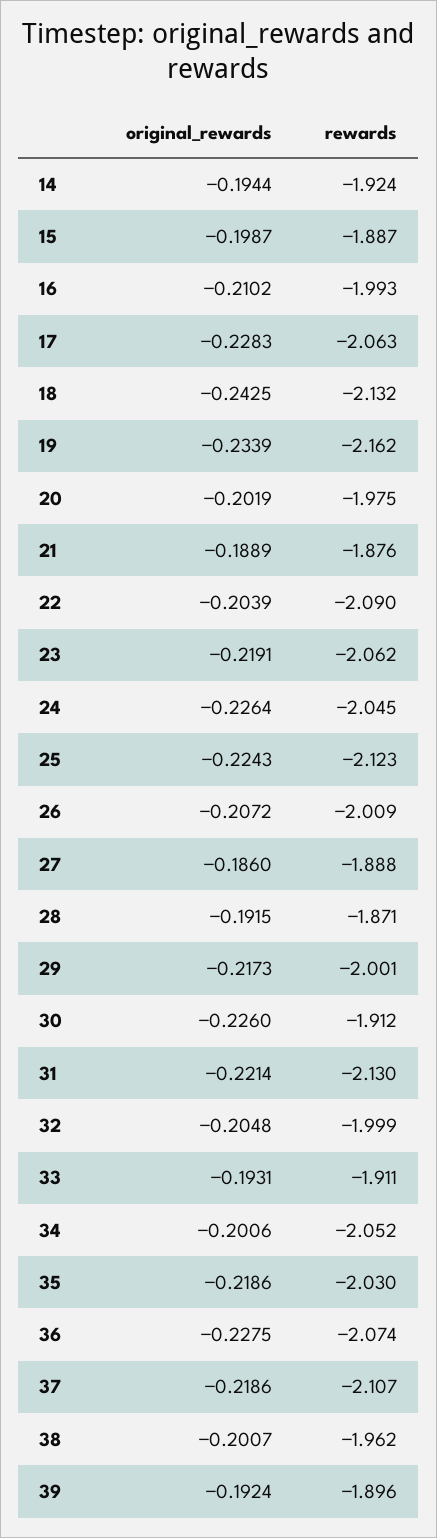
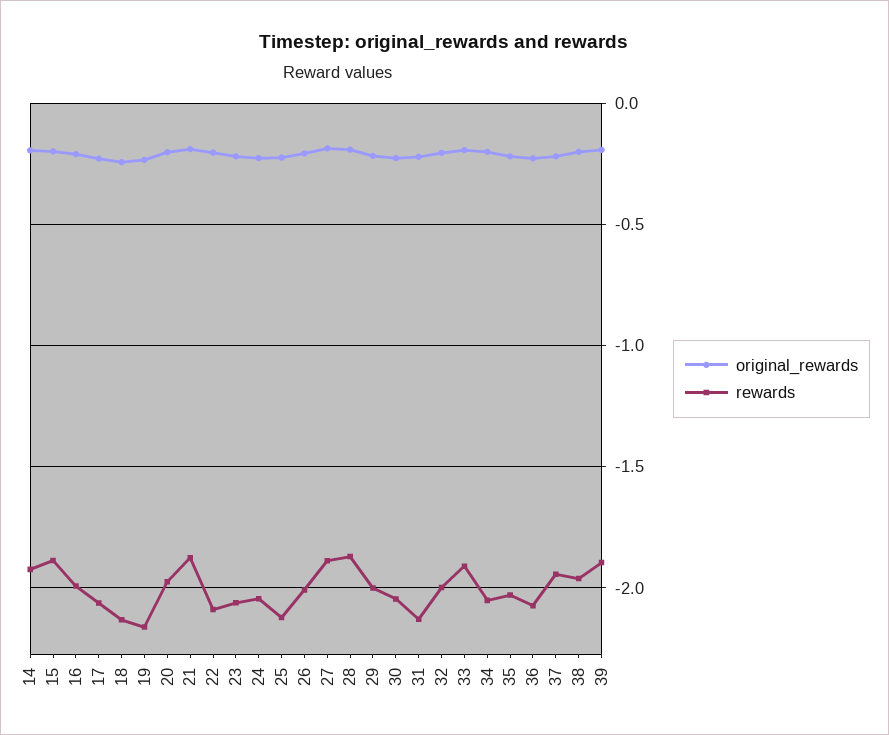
  {
    "original_rewards": {
      "14": -0.1944,
      "15": -0.1987,
      "16": -0.2102,
      "17": -0.2283,
      "18": -0.2425,
      "19": -0.2339,
      "20": -0.2019,
      "21": -0.1889,
      "22": -0.2039,
      "23": -0.2191,
      "24": -0.2264,
      "25": -0.2243,
      "26": -0.2072,
      "27": -0.186,
      "28": -0.1915,
      "29": -0.2173,
      "30": -0.226,
      "31": -0.2214,
      "32": -0.2048,
      "33": -0.1931,
      "34": -0.2006,
      "35": -0.2186,
      "36": -0.2275,
      "37": -0.2186,
      "38": -0.2007,
      "39": -0.1924
    },
    "rewards": {
      "14": -1.924,
      "15": -1.887,
      "16": -1.993,
      "17": -2.063,
      "18": -2.132,
      "19": -2.162,
      "20": -1.975,
      "21": -1.876,
      "22": -2.09,
      "23": -2.062,
      "24": -2.045,
      "25": -2.123,
      "26": -2.009,
      "27": -1.888,
      "28": -1.871,
      "29": -2.001,
-     "30": -1.912,
+     "30": -2.05,
      "31": -2.13,
      "32": -1.999,
      "33": -1.911,
      "34": -2.052,
      "35": -2.03,
      "36": -2.074,
-     "37": -2.107,
+     "37": -1.95,
      "38": -1.962,
      "39": -1.896
    }
  }

